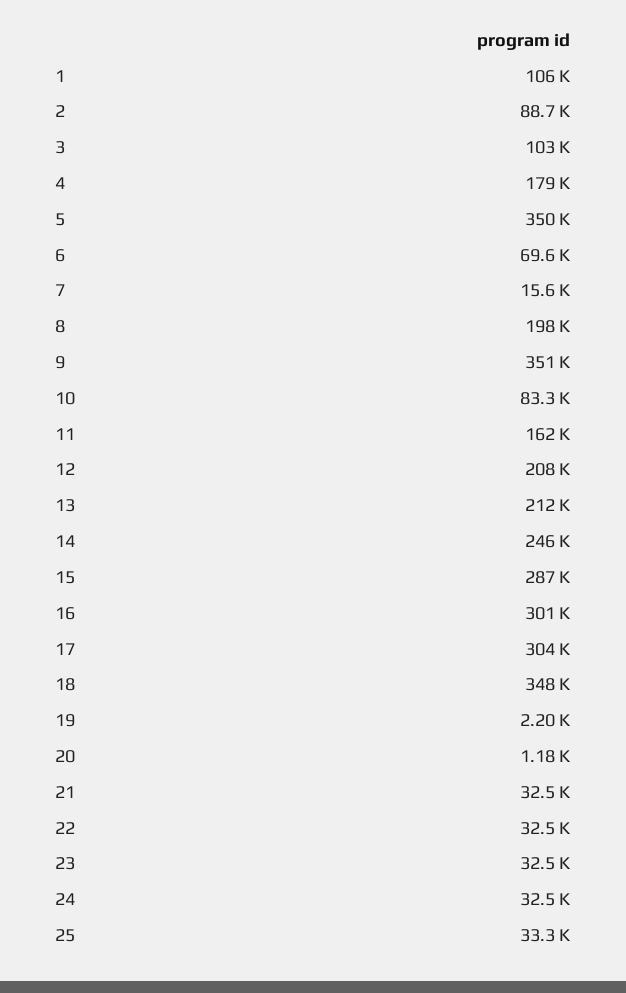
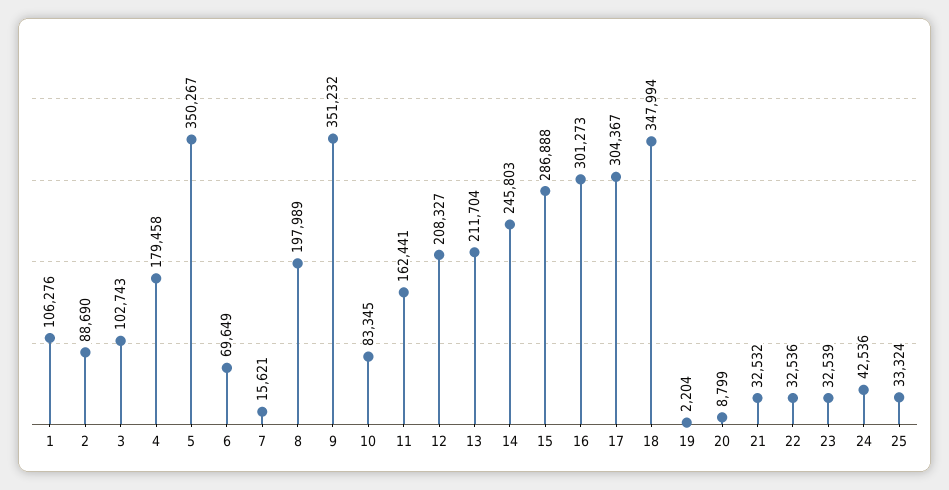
  {
    "1": 106276,
    "2": 88690,
    "3": 102743,
    "4": 179458,
    "5": 350267,
    "6": 69649,
    "7": 15621,
    "8": 197989,
    "9": 351232,
    "10": 83345,
    "11": 162441,
    "12": 208327,
    "13": 211704,
    "14": 245803,
    "15": 286888,
    "16": 301273,
    "17": 304367,
    "18": 347994,
    "19": 2204,
-   "20": 1180,
+   "20": 8799,
    "21": 32532,
    "22": 32536,
    "23": 32539,
-   "24": 32500,
+   "24": 42536,
    "25": 33324
  }

